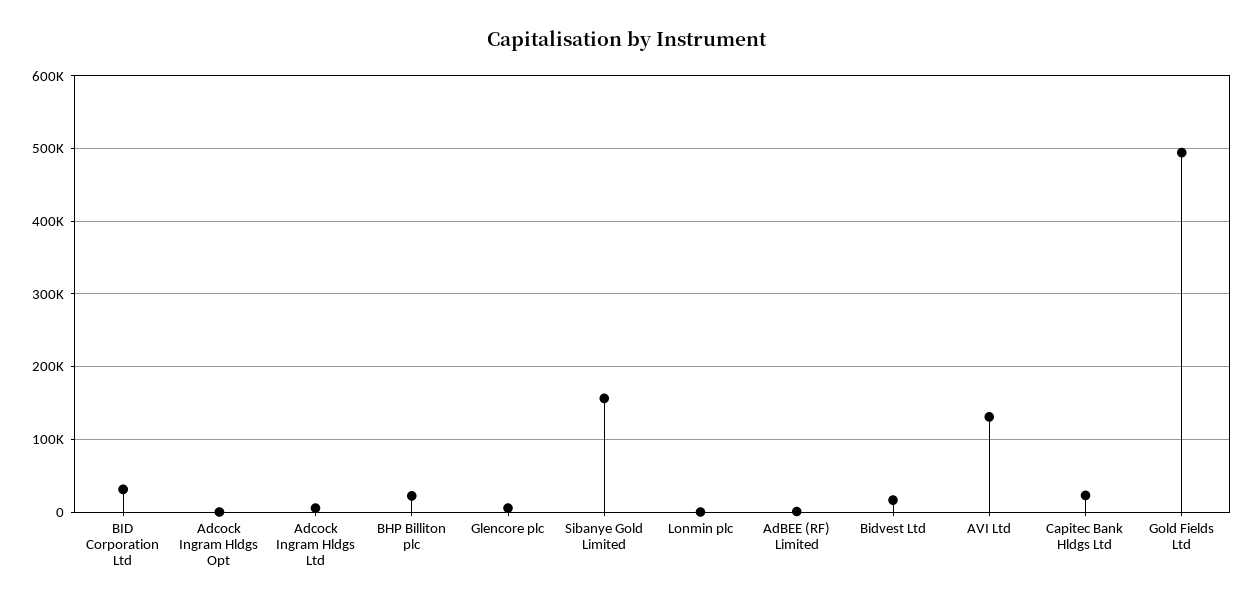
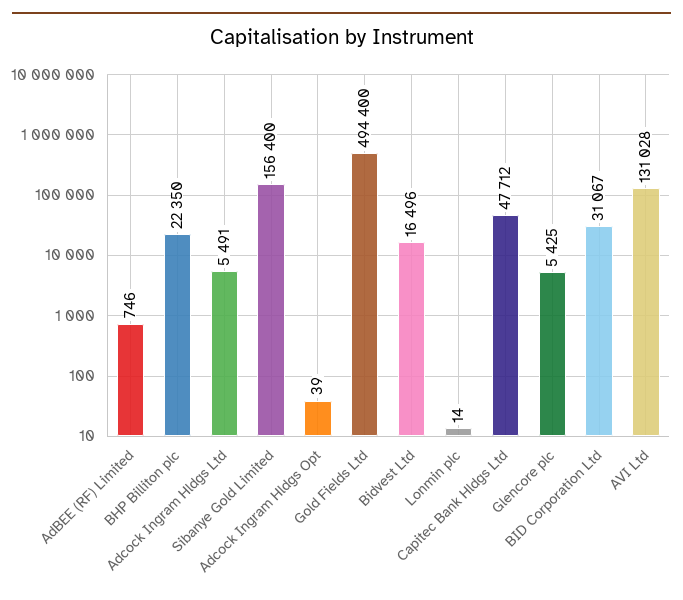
  {
    "BID Corporation Ltd": 31067,
    "Adcock Ingram Hldgs Opt": 39,
    "Adcock Ingram Hldgs Ltd": 5491,
    "BHP Billiton plc": 22350,
    "Glencore plc": 5425,
    "Sibanye Gold Limited": 156400,
    "Lonmin plc": 14,
    "AdBEE (RF) Limited": 746,
    "Bidvest Ltd": 16496,
    "AVI Ltd": 131028,
-   "Capitec Bank Hldgs Ltd": 20000,
+   "Capitec Bank Hldgs Ltd": 47712,
    "Gold Fields Ltd": 494400
  }

